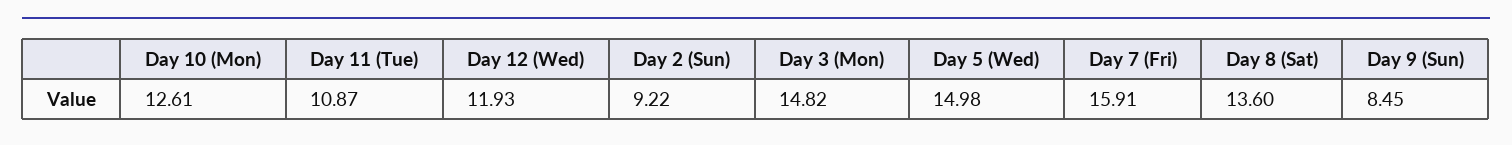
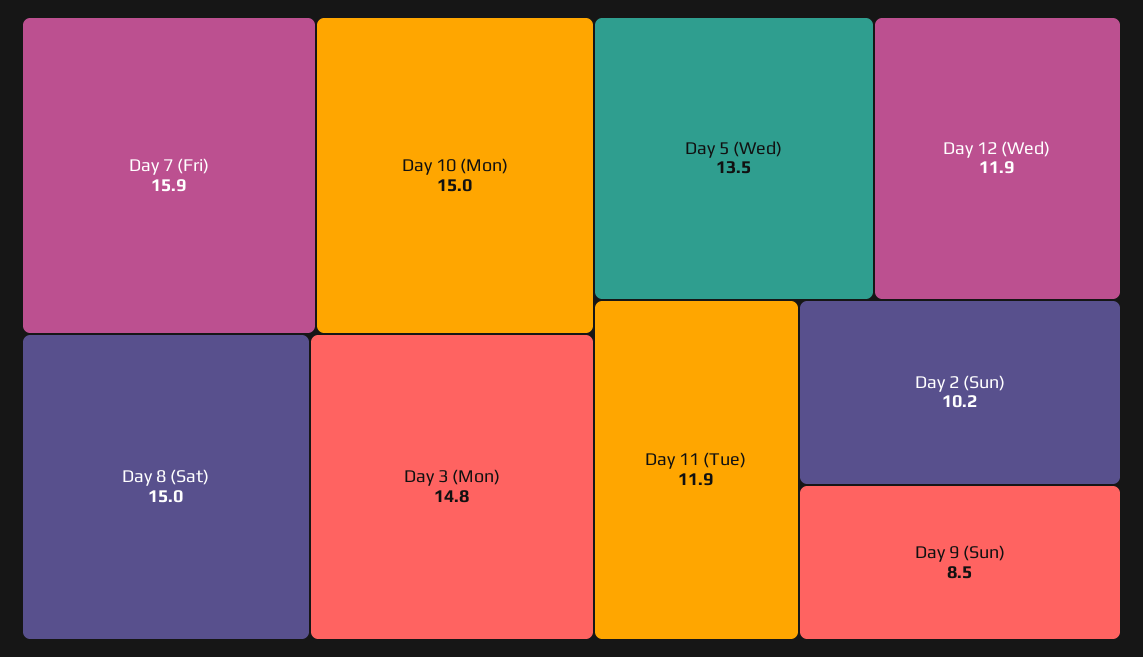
  {
-   "Day 10 (Mon)": 12.61,
+   "Day 10 (Mon)": 15,
-   "Day 11 (Tue)": 10.87,
+   "Day 11 (Tue)": 11.9,
    "Day 12 (Wed)": 11.93,
-   "Day 2 (Sun)": 9.22,
+   "Day 2 (Sun)": 10.2,
    "Day 3 (Mon)": 14.82,
-   "Day 5 (Wed)": 14.98,
+   "Day 5 (Wed)": 13.5,
    "Day 7 (Fri)": 15.91,
-   "Day 8 (Sat)": 13.6,
+   "Day 8 (Sat)": 15,
    "Day 9 (Sun)": 8.45
  }

